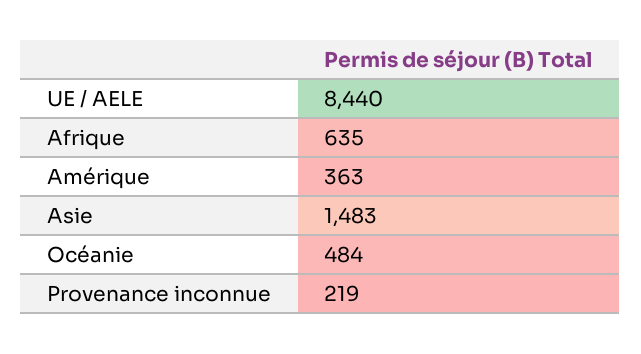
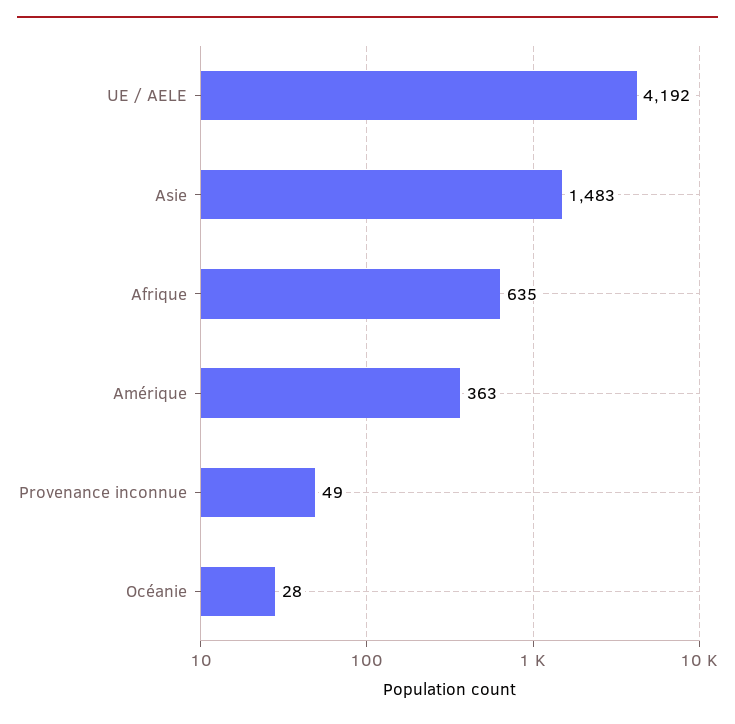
  {
-   "UE / AELE": 8440,
+   "UE / AELE": 4192,
    "Afrique": 635,
    "Amérique": 363,
    "Asie": 1483,
-   "Océanie": 484,
+   "Océanie": 28,
-   "Provenance inconnue": 219
+   "Provenance inconnue": 49
  }

